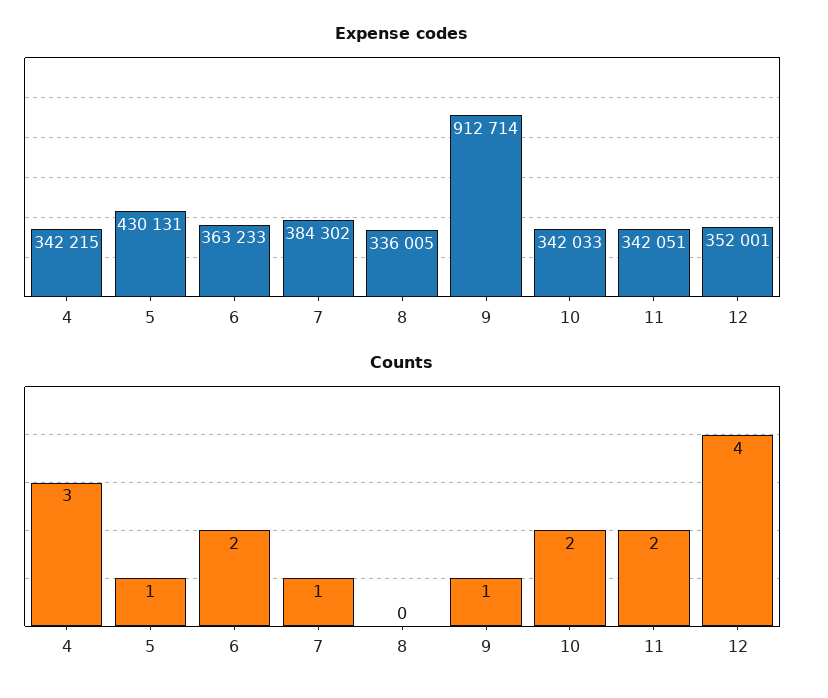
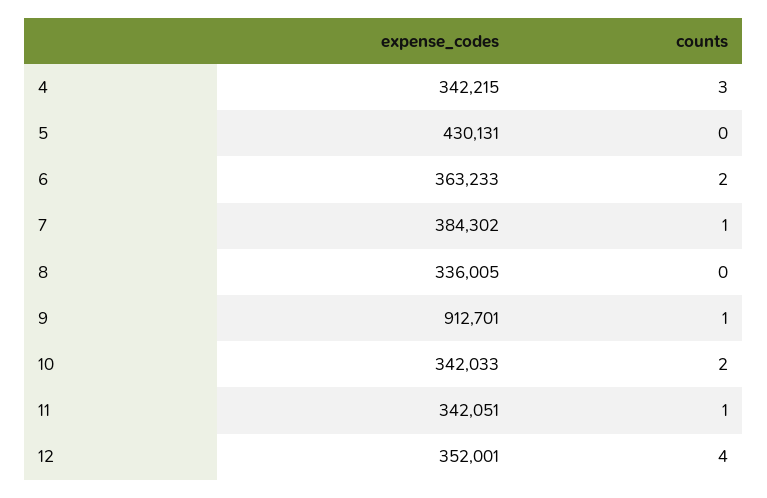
  {
    "Expense codes": {
      "4": 342215,
      "5": 430131,
      "6": 363233,
      "7": 384302,
      "8": 336005,
-     "9": 912714,
+     "9": 912701,
      "10": 342033,
      "11": 342051,
      "12": 352001
    },
    "Counts": {
      "4": 3,
-     "5": 1,
+     "5": 0,
      "6": 2,
      "7": 1,
      "8": 0,
      "9": 1,
      "10": 2,
-     "11": 2,
+     "11": 1,
      "12": 4
    }
  }

